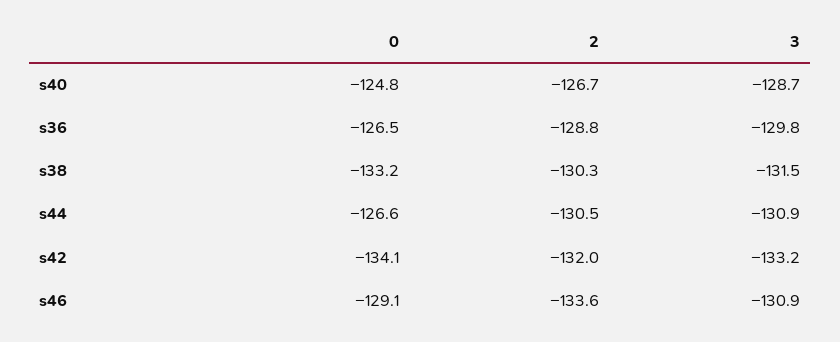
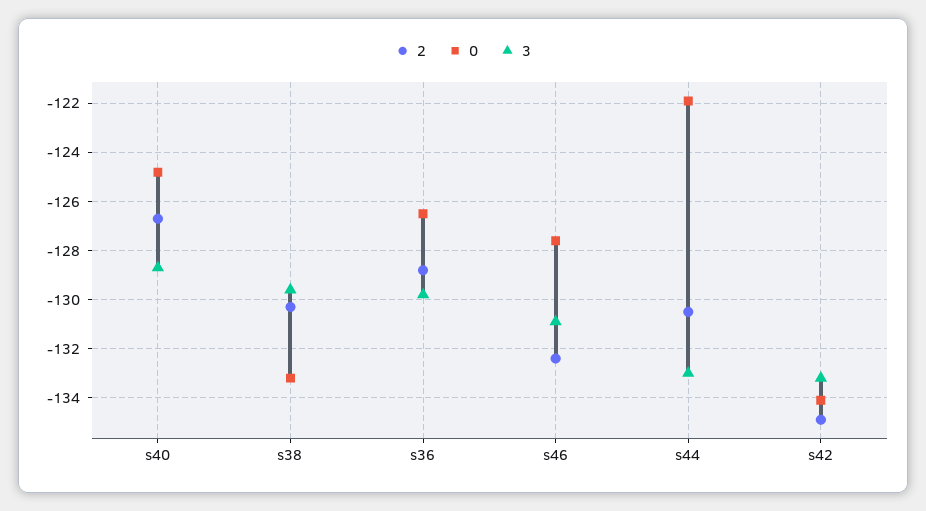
  {
    "0": {
      "s40": -124.8,
      "s36": -126.5,
      "s38": -133.2,
-     "s44": -126.6,
+     "s44": -122,
      "s42": -134.1,
-     "s46": -129.1
+     "s46": -127.5
    },
    "2": {
      "s40": -126.7,
      "s36": -128.8,
      "s38": -130.3,
      "s44": -130.5,
-     "s42": -132,
+     "s42": -135,
-     "s46": -133.6
+     "s46": -132.5
    },
    "3": {
      "s40": -128.7,
      "s36": -129.8,
-     "s38": -131.5,
+     "s38": -129.5,
-     "s44": -130.9,
+     "s44": -133,
      "s42": -133.2,
      "s46": -130.9
    }
  }

